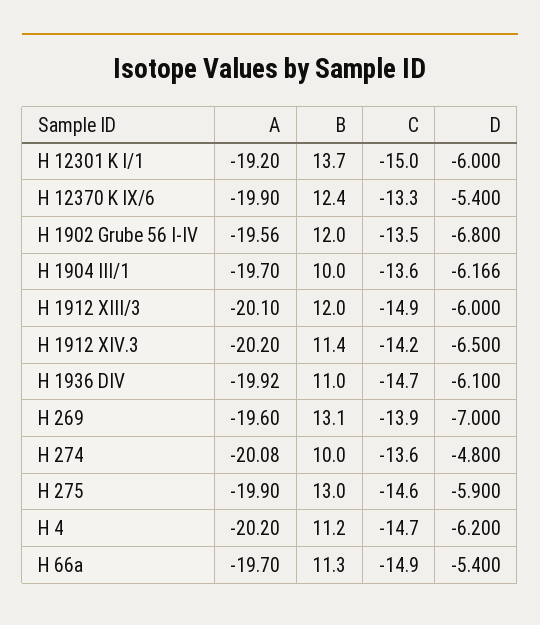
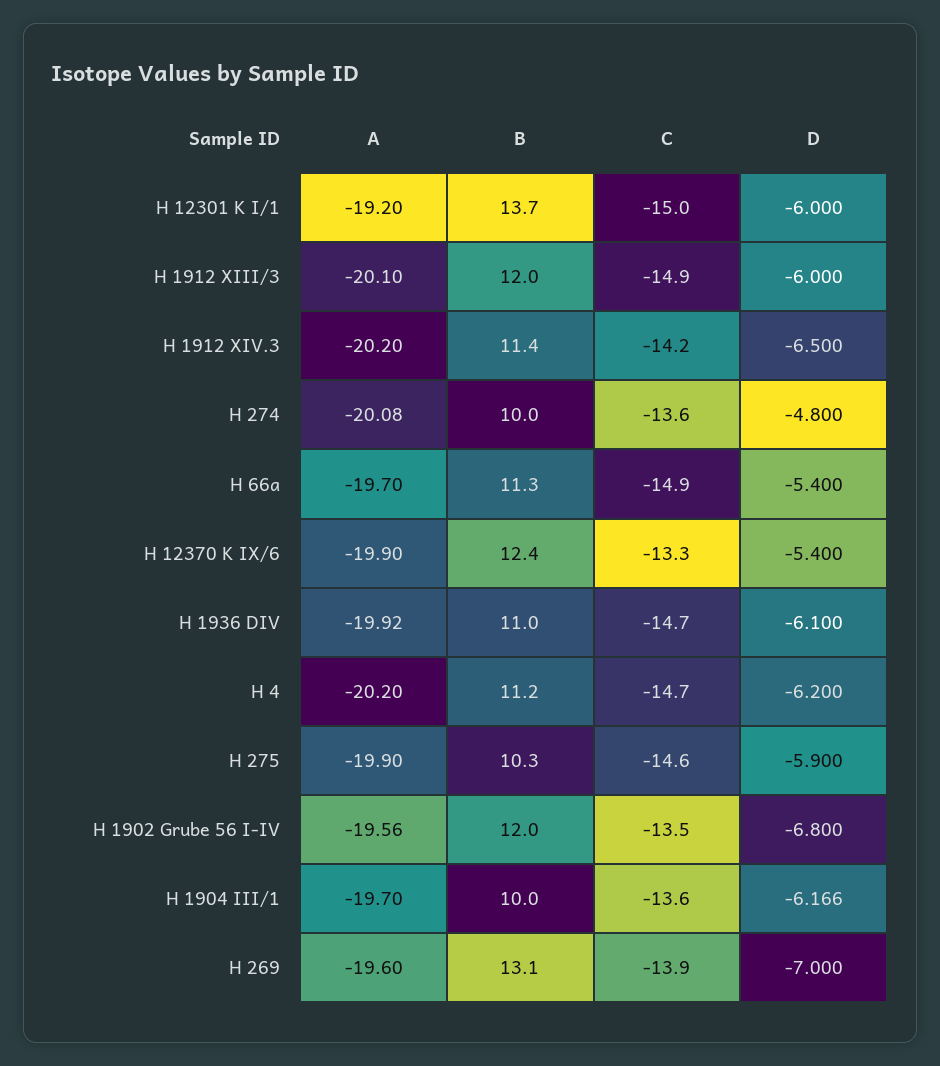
  {
    "A": {
      "H 12301 K I/1": -19.2,
      "H 12370 K IX/6": -19.9,
      "H 1902 Grube 56 I-IV": -19.56,
      "H 1904 III/1": -19.7,
      "H 1912 XIII/3": -20.1,
      "H 1912 XIV.3": -20.2,
      "H 1936 DIV": -19.92,
      "H 269": -19.6,
      "H 274": -20.08,
      "H 275": -19.9,
      "H 4": -20.2,
      "H 66a": -19.7
    },
    "B": {
      "H 12301 K I/1": 13.7,
      "H 12370 K IX/6": 12.4,
      "H 1902 Grube 56 I-IV": 12,
      "H 1904 III/1": 10,
      "H 1912 XIII/3": 12,
      "H 1912 XIV.3": 11.4,
      "H 1936 DIV": 11,
      "H 269": 13.1,
      "H 274": 10,
-     "H 275": 13,
+     "H 275": 10.3,
      "H 4": 11.2,
      "H 66a": 11.3
    },
    "C": {
      "H 12301 K I/1": -15,
      "H 12370 K IX/6": -13.3,
      "H 1902 Grube 56 I-IV": -13.5,
      "H 1904 III/1": -13.6,
      "H 1912 XIII/3": -14.9,
      "H 1912 XIV.3": -14.2,
      "H 1936 DIV": -14.7,
      "H 269": -13.9,
      "H 274": -13.6,
      "H 275": -14.6,
      "H 4": -14.7,
      "H 66a": -14.9
    },
    "D": {
      "H 12301 K I/1": -6,
      "H 12370 K IX/6": -5.4,
      "H 1902 Grube 56 I-IV": -6.8,
      "H 1904 III/1": -6.166,
      "H 1912 XIII/3": -6,
      "H 1912 XIV.3": -6.5,
      "H 1936 DIV": -6.1,
      "H 269": -7,
      "H 274": -4.8,
      "H 275": -5.9,
      "H 4": -6.2,
      "H 66a": -5.4
    }
  }

